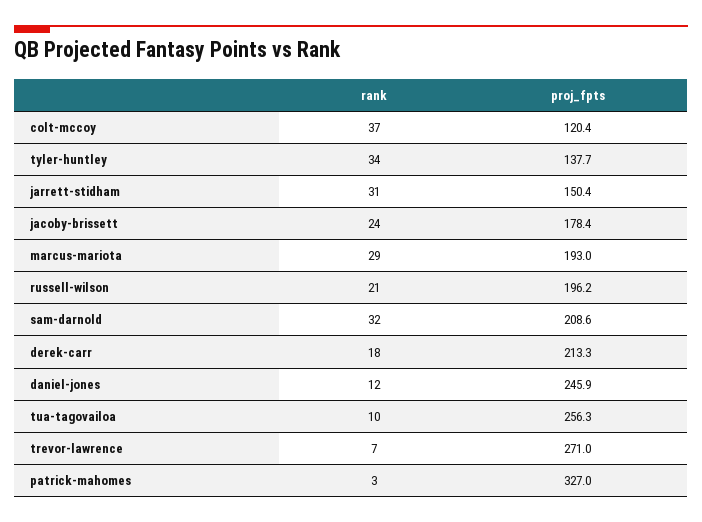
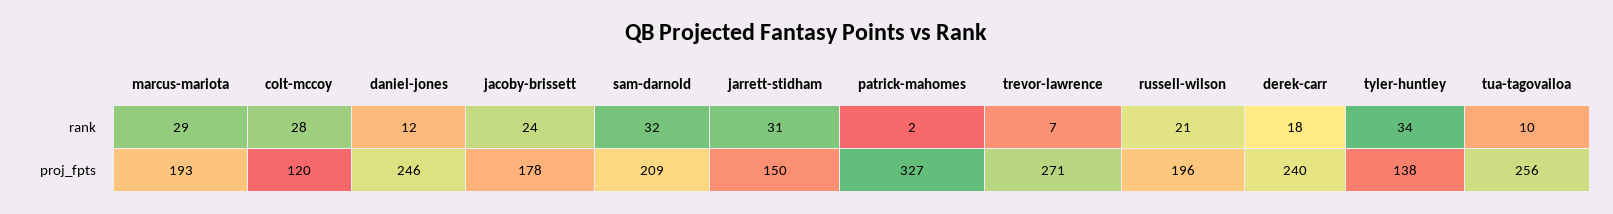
  {
    "rank": {
-     "colt-mccoy": 37,
+     "colt-mccoy": 28,
      "tyler-huntley": 34,
      "jarrett-stidham": 31,
      "jacoby-brissett": 24,
      "marcus-mariota": 29,
      "russell-wilson": 21,
      "sam-darnold": 32,
      "derek-carr": 18,
      "daniel-jones": 12,
      "tua-tagovailoa": 10,
      "trevor-lawrence": 7,
-     "patrick-mahomes": 3
+     "patrick-mahomes": 2
    },
    "proj_fpts": {
      "colt-mccoy": 120.4,
      "tyler-huntley": 137.7,
      "jarrett-stidham": 150.4,
      "jacoby-brissett": 178.4,
      "marcus-mariota": 193,
      "russell-wilson": 196.2,
      "sam-darnold": 208.6,
-     "derek-carr": 213.3,
+     "derek-carr": 240,
      "daniel-jones": 245.9,
      "tua-tagovailoa": 256.3,
      "trevor-lawrence": 271,
      "patrick-mahomes": 327
    }
  }

